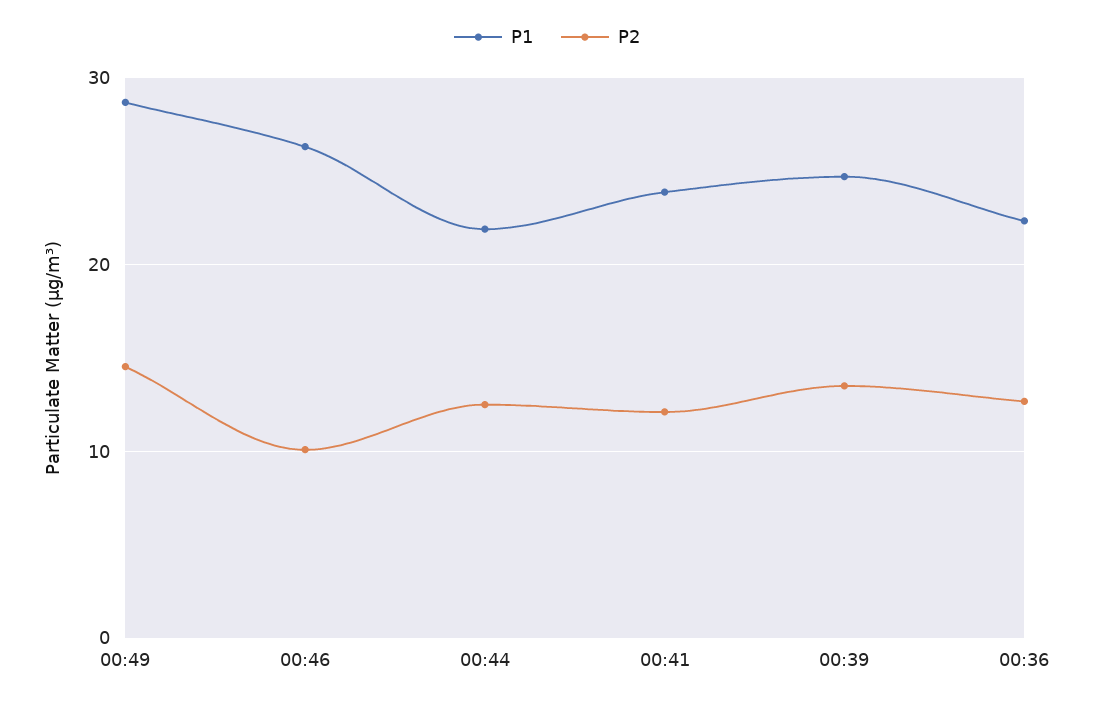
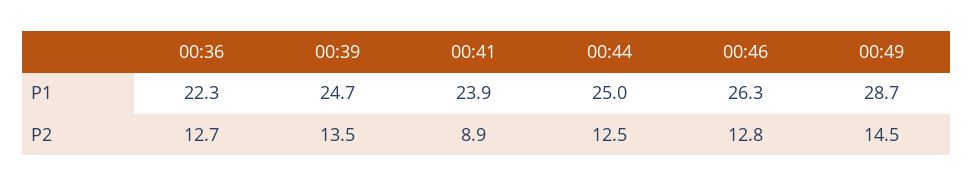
  {
    "P1": {
      "00:49": 28.7,
      "00:46": 26.3,
-     "00:44": 22,
+     "00:44": 25,
      "00:41": 23.9,
      "00:39": 24.7,
      "00:36": 22.3
    },
    "P2": {
      "00:49": 14.5,
-     "00:46": 10,
+     "00:46": 12.8,
      "00:44": 12.5,
-     "00:41": 12,
+     "00:41": 8.9,
      "00:39": 13.5,
      "00:36": 12.7
    }
  }

